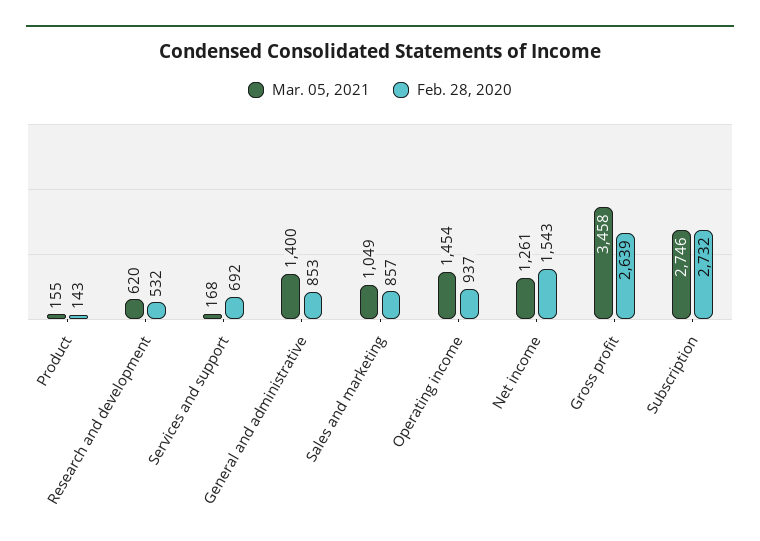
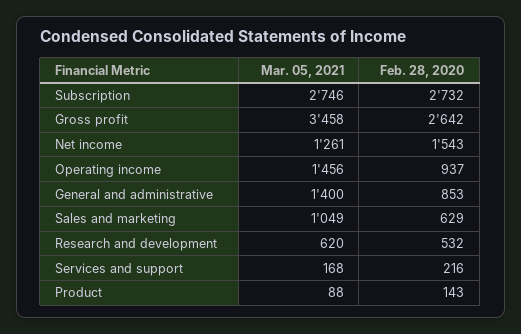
  {
    "Mar. 05, 2021": {
-     "Product": 155,
+     "Product": 88,
      "Research and development": 620,
      "Services and support": 168,
      "General and administrative": 1400,
      "Sales and marketing": 1049,
-     "Operating income": 1454,
+     "Operating income": 1456,
      "Net income": 1261,
      "Gross profit": 3458,
      "Subscription": 2746
    },
    "Feb. 28, 2020": {
      "Product": 143,
      "Research and development": 532,
-     "Services and support": 692,
+     "Services and support": 216,
      "General and administrative": 853,
-     "Sales and marketing": 857,
+     "Sales and marketing": 629,
      "Operating income": 937,
      "Net income": 1543,
-     "Gross profit": 2639,
+     "Gross profit": 2642,
      "Subscription": 2732
    }
  }

